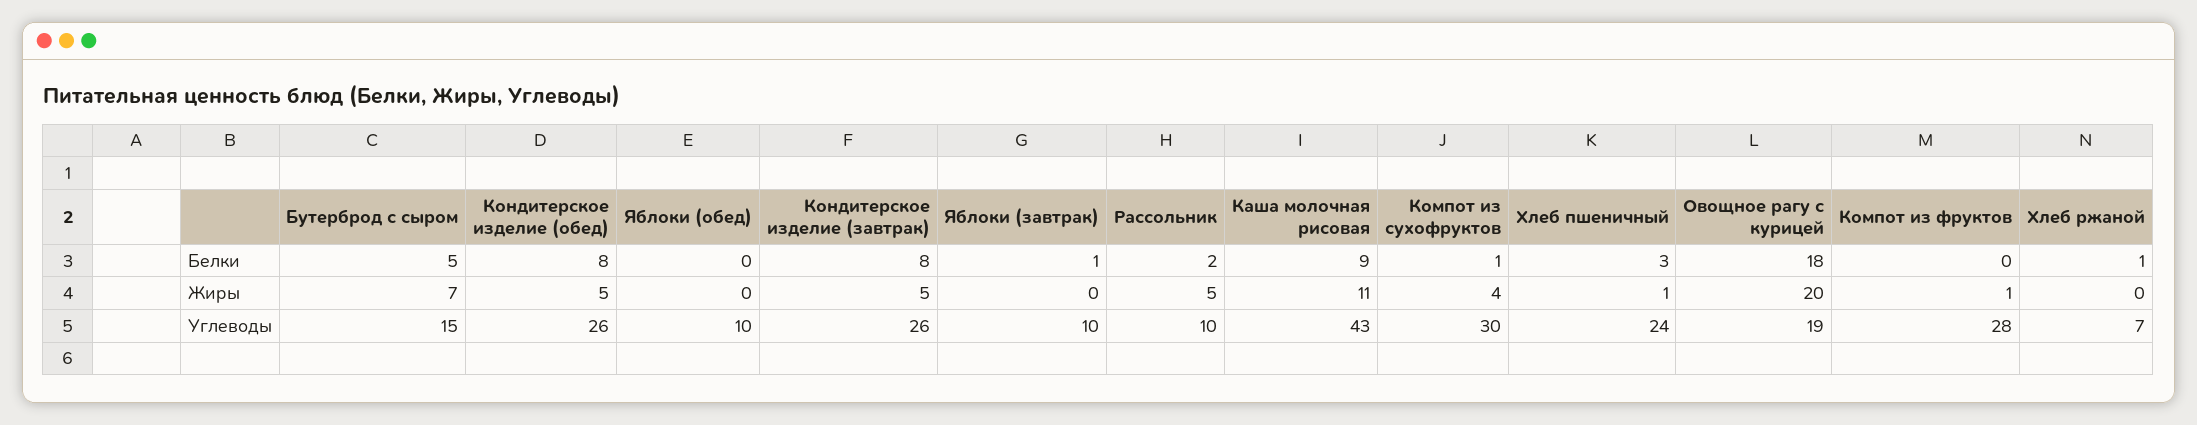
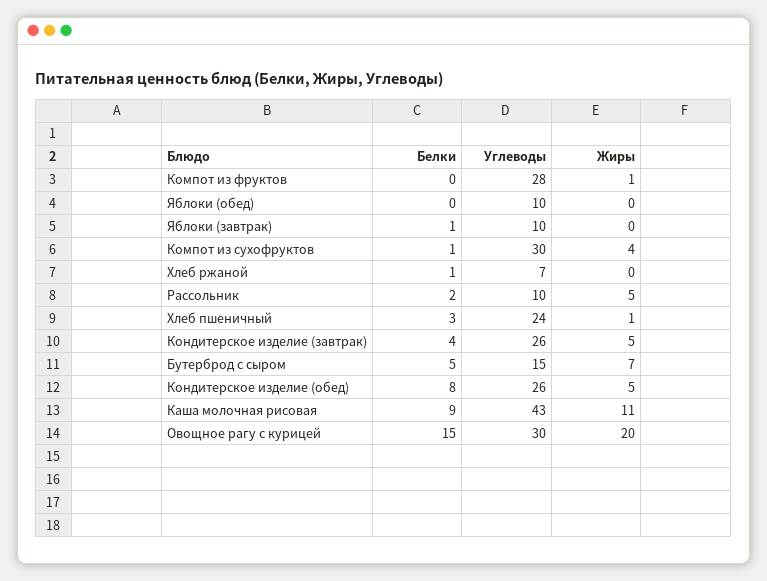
  {
    "Бутерброд с сыром": {
      "Белки": 5,
      "Жиры": 7,
      "Углеводы": 15
    },
    "Кондитерское изделие (обед)": {
      "Белки": 8,
      "Жиры": 5,
      "Углеводы": 26
    },
    "Яблоки (обед)": {
      "Белки": 0,
      "Жиры": 0,
      "Углеводы": 10
    },
    "Кондитерское изделие (завтрак)": {
-     "Белки": 8,
+     "Белки": 4,
      "Жиры": 5,
      "Углеводы": 26
    },
    "Яблоки (завтрак)": {
      "Белки": 1,
      "Жиры": 0,
      "Углеводы": 10
    },
    "Рассольник": {
      "Белки": 2,
      "Жиры": 5,
      "Углеводы": 10
    },
    "Каша молочная рисовая": {
      "Белки": 9,
      "Жиры": 11,
      "Углеводы": 43
    },
    "Компот из сухофруктов": {
      "Белки": 1,
      "Жиры": 4,
      "Углеводы": 30
    },
    "Хлеб пшеничный": {
      "Белки": 3,
      "Жиры": 1,
      "Углеводы": 24
    },
    "Овощное рагу с курицей": {
-     "Белки": 18,
+     "Белки": 15,
      "Жиры": 20,
-     "Углеводы": 19
+     "Углеводы": 30
    },
    "Компот из фруктов": {
      "Белки": 0,
      "Жиры": 1,
      "Углеводы": 28
    },
    "Хлеб ржаной": {
      "Белки": 1,
      "Жиры": 0,
      "Углеводы": 7
    }
  }

